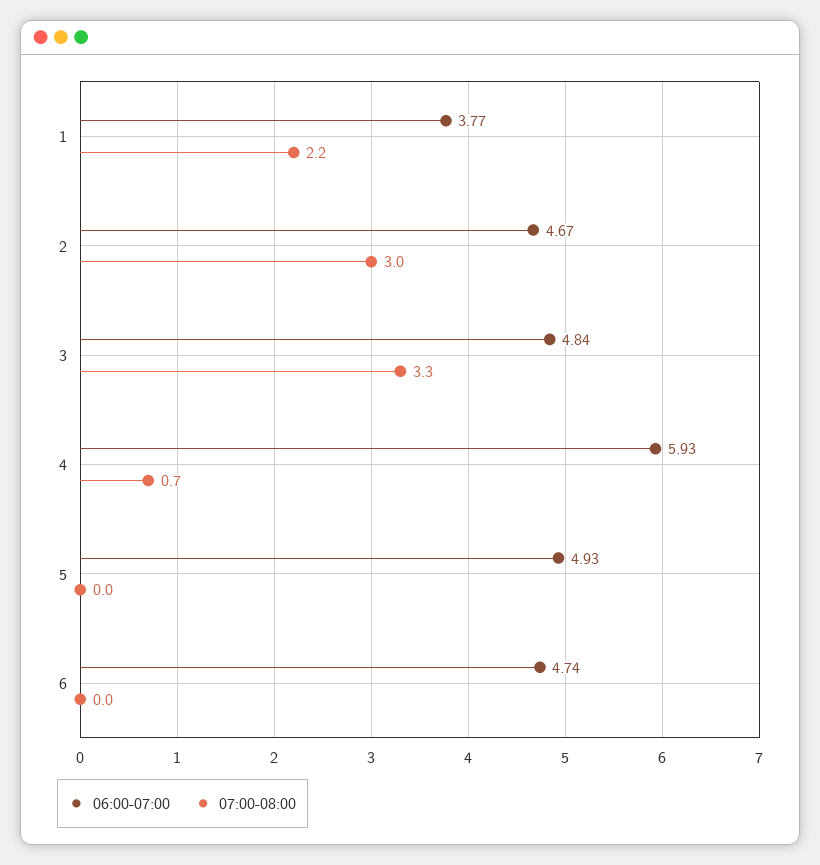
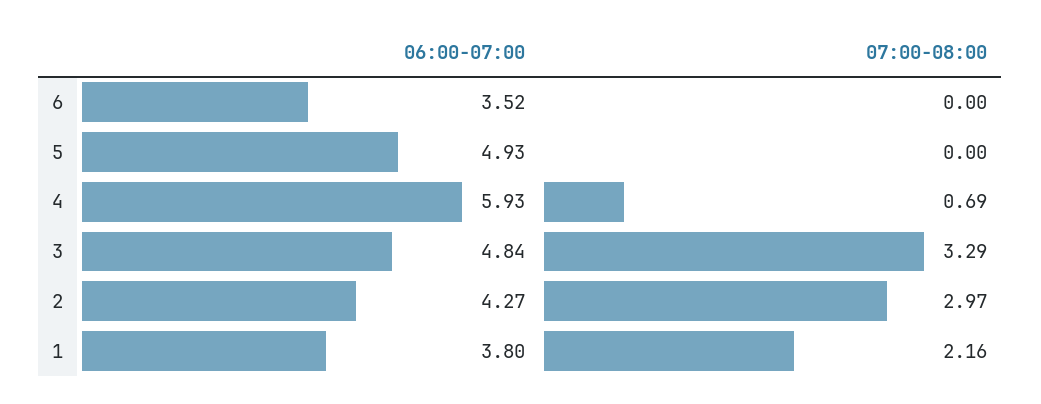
  {
    "06:00-07:00": {
-     "1": 3.77,
+     "1": 3.8,
-     "2": 4.67,
+     "2": 4.27,
      "3": 4.84,
      "4": 5.93,
      "5": 4.93,
-     "6": 4.74
+     "6": 3.52
    },
    "07:00-08:00": {
      "1": 2.16,
      "2": 2.97,
      "3": 3.29,
      "4": 0.69,
      "5": 0,
      "6": 0
    }
  }

